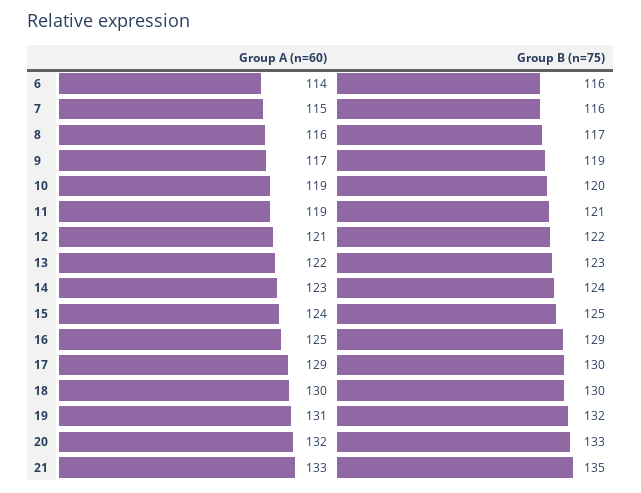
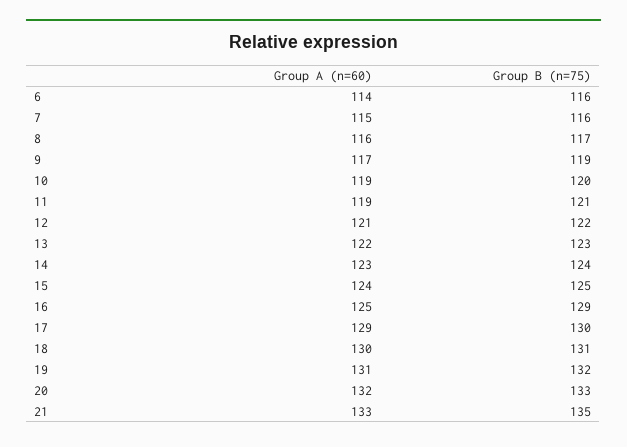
  {
    "Group A (n=60)": {
      "6": 114,
      "7": 115,
      "8": 116,
      "9": 117,
      "10": 119,
      "11": 119,
      "12": 121,
      "13": 122,
      "14": 123,
      "15": 124,
      "16": 125,
      "17": 129,
      "18": 130,
      "19": 131,
      "20": 132,
      "21": 133
    },
    "Group B (n=75)": {
      "6": 116,
      "7": 116,
      "8": 117,
      "9": 119,
      "10": 120,
      "11": 121,
      "12": 122,
      "13": 123,
      "14": 124,
      "15": 125,
      "16": 129,
      "17": 130,
-     "18": 130,
+     "18": 131,
      "19": 132,
      "20": 133,
      "21": 135
    }
  }

